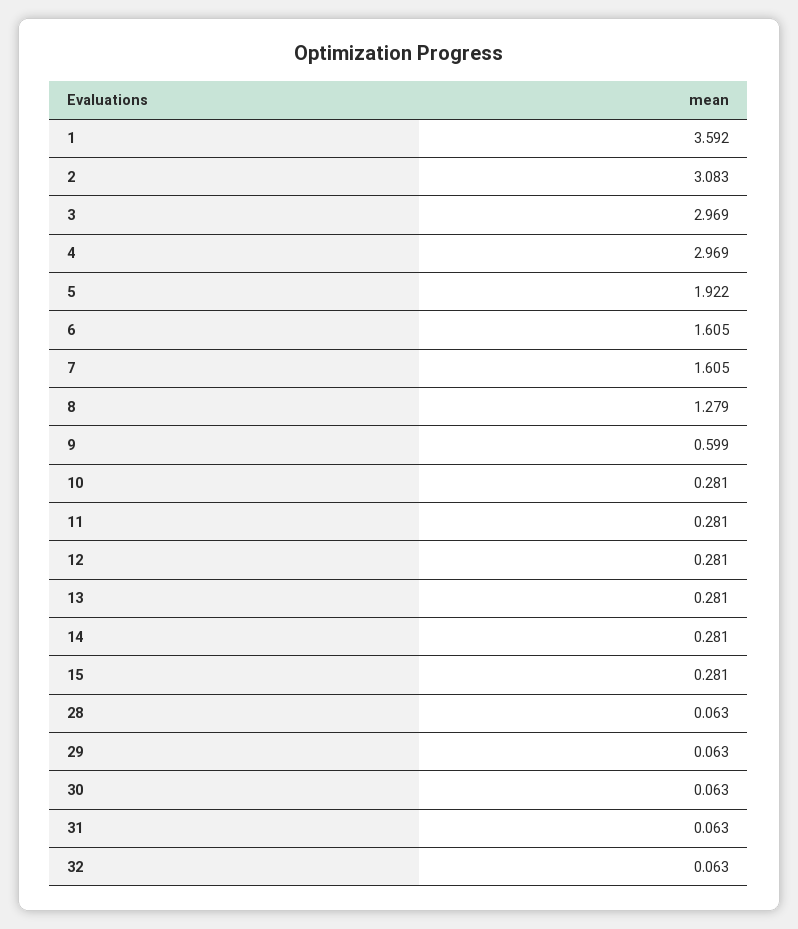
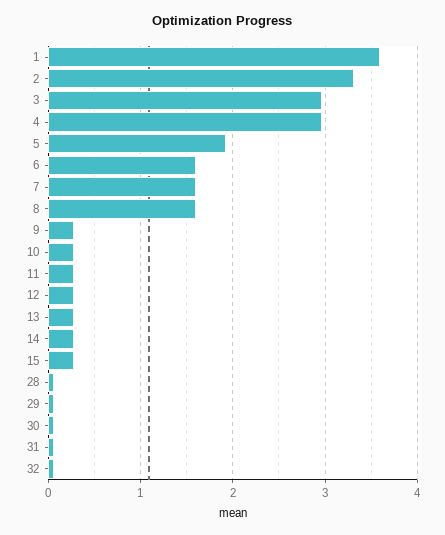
  {
    "1": 3.592,
-   "2": 3.083,
+   "2": 3.3,
    "3": 2.969,
    "4": 2.969,
    "5": 1.922,
    "6": 1.605,
    "7": 1.605,
-   "8": 1.279,
+   "8": 1.6,
-   "9": 0.599,
+   "9": 0.3,
    "10": 0.281,
    "11": 0.281,
    "12": 0.281,
    "13": 0.281,
    "14": 0.281,
    "15": 0.281,
    "28": 0.063,
    "29": 0.063,
    "30": 0.063,
    "31": 0.063,
    "32": 0.063
  }

